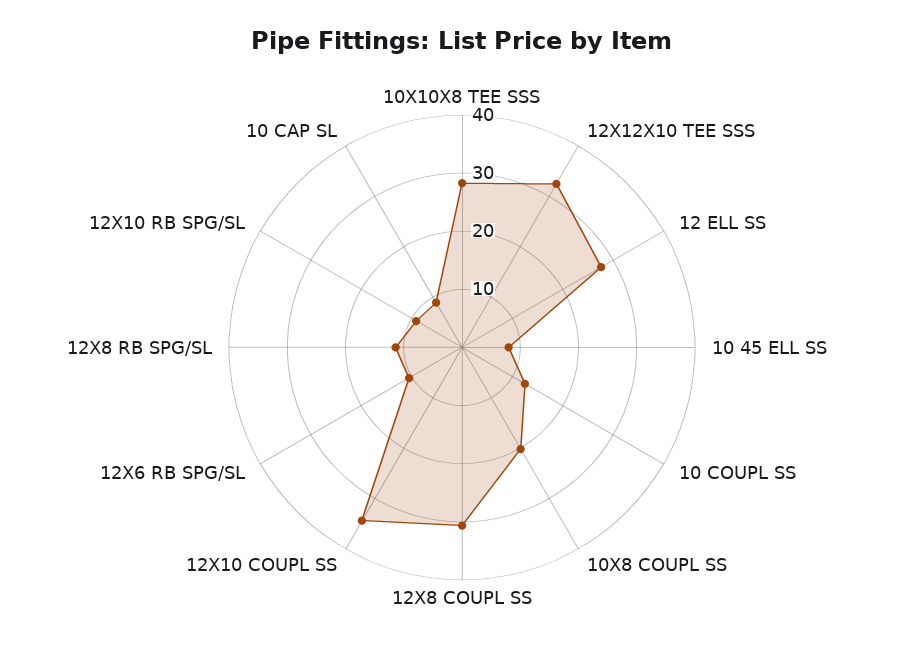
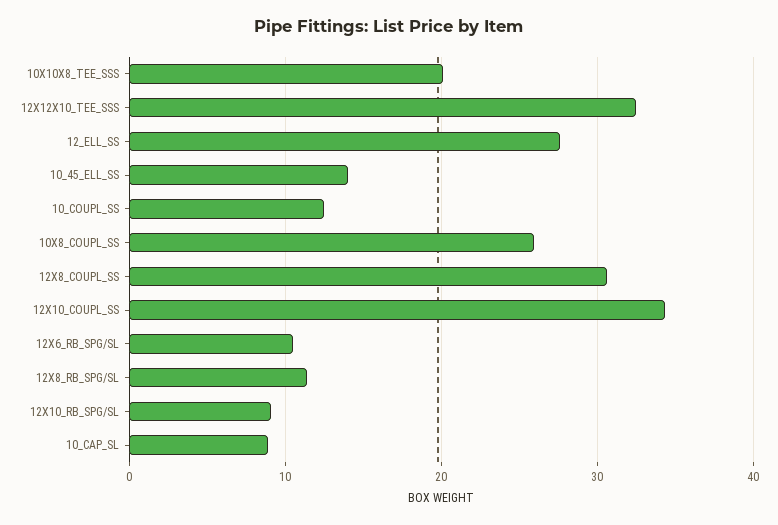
  {
-   "10X10X8 TEE SSS": 28,
+   "10X10X8 TEE SSS": 20,
    "12X12X10 TEE SSS": 32,
    "12 ELL SS": 28,
-   "10 45 ELL SS": 8,
+   "10 45 ELL SS": 14,
    "10 COUPL SS": 13,
-   "10X8 COUPL SS": 20,
+   "10X8 COUPL SS": 26,
    "12X8 COUPL SS": 31,
    "12X10 COUPL SS": 34,
    "12X6 RB SPG/SL": 11,
    "12X8 RB SPG/SL": 11,
    "12X10 RB SPG/SL": 9,
    "10 CAP SL": 9
  }

